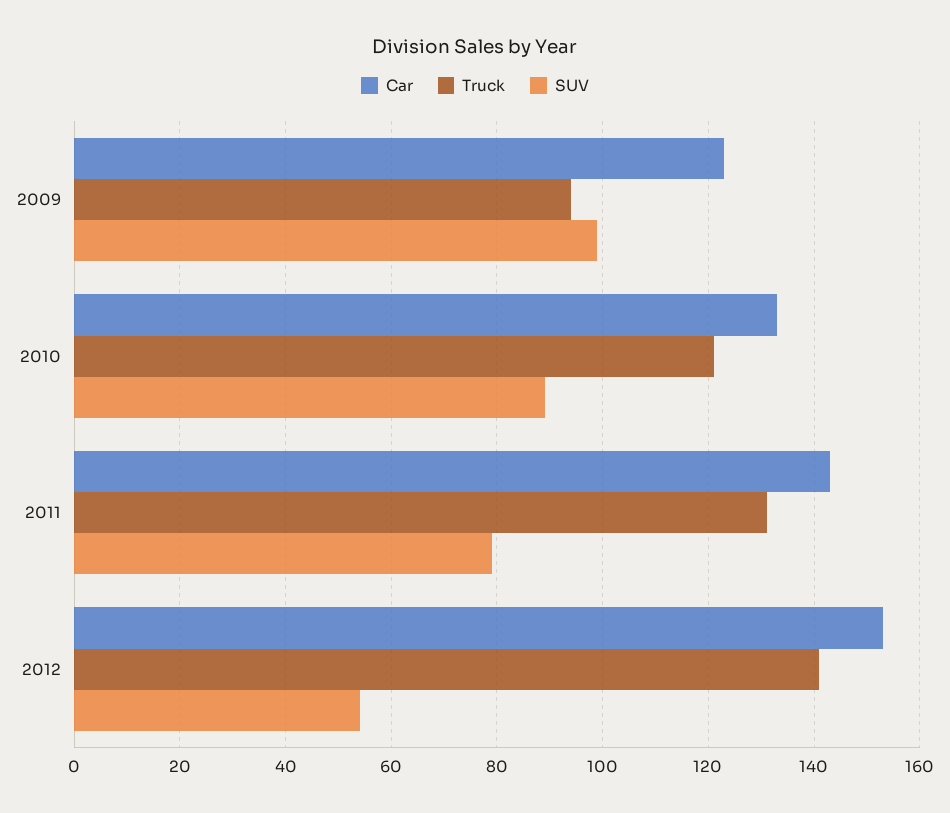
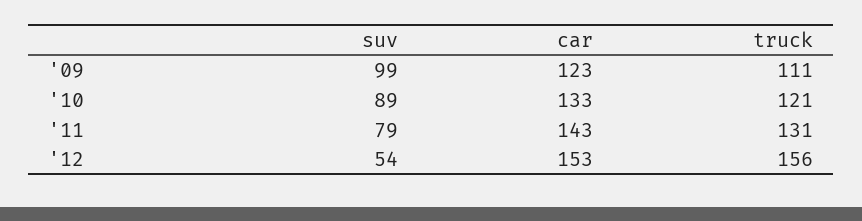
  {
    "Car": {
      "2009": 123,
      "2010": 133,
      "2011": 143,
      "2012": 153
    },
    "Truck": {
-     "2009": 95,
+     "2009": 111,
      "2010": 121,
      "2011": 131,
-     "2012": 140
+     "2012": 156
    },
    "SUV": {
      "2009": 99,
      "2010": 89,
      "2011": 79,
      "2012": 54
    }
  }

